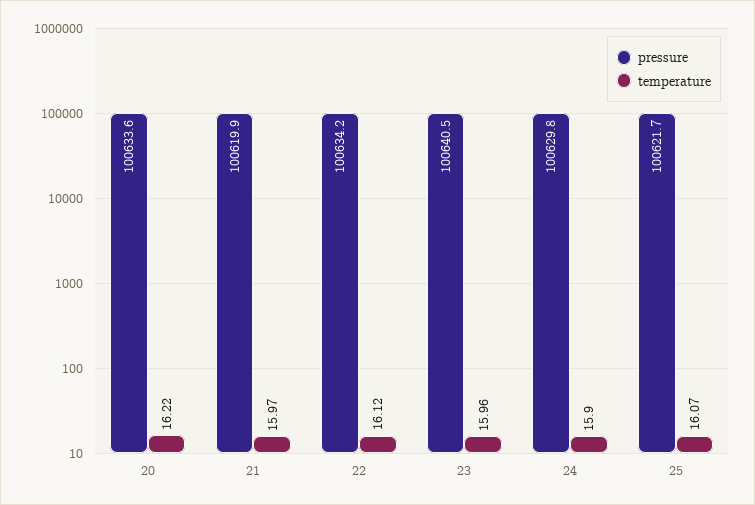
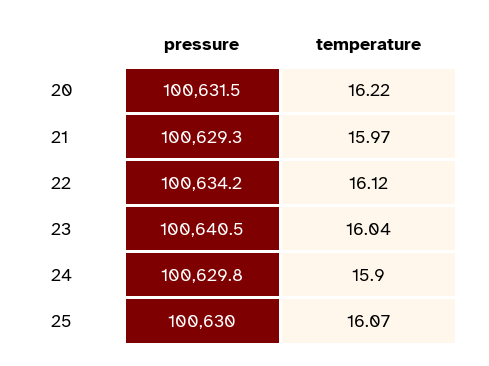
  {
    "pressure": {
-     "20": 100633.6,
+     "20": 100631.5,
-     "21": 100619.9,
+     "21": 100629.3,
      "22": 100634.2,
      "23": 100640.5,
      "24": 100629.8,
-     "25": 100621.7
+     "25": 100630
    },
    "temperature": {
      "20": 16.22,
      "21": 15.97,
      "22": 16.12,
-     "23": 15.96,
+     "23": 16.04,
      "24": 15.9,
      "25": 16.07
    }
  }

